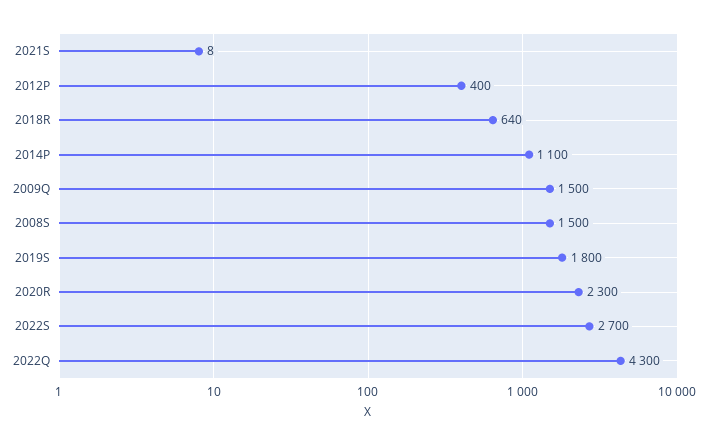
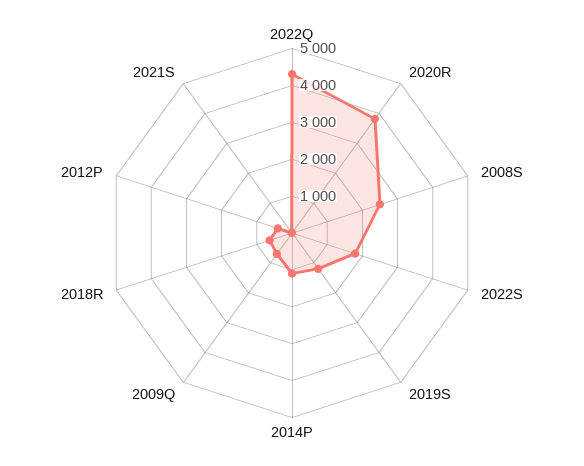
  {
    "2021S": 8,
    "2012P": 400,
    "2018R": 640,
    "2014P": 1100,
-   "2009Q": 1500,
+   "2009Q": 750,
-   "2008S": 1500,
+   "2008S": 2500,
-   "2019S": 1800,
+   "2019S": 1250,
-   "2020R": 2300,
+   "2020R": 3750,
-   "2022S": 2700,
+   "2022S": 1750,
    "2022Q": 4300
  }

